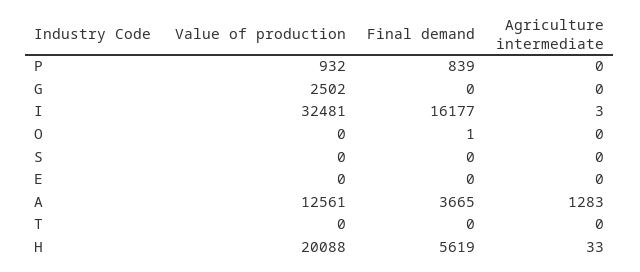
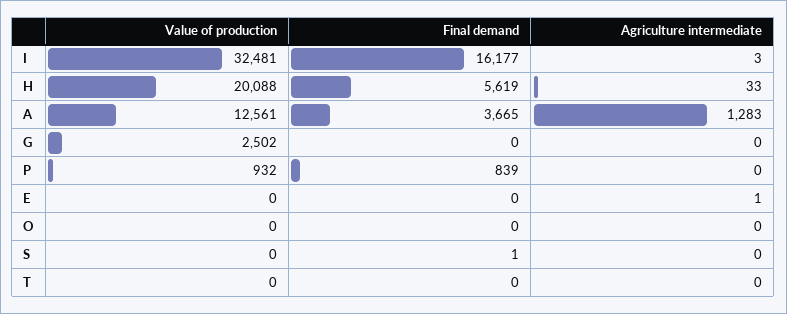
  {
    "Value of production": {
      "P": 932,
      "G": 2502,
      "I": 32481,
      "O": 0,
      "S": 0,
      "E": 0,
      "A": 12561,
      "T": 0,
      "H": 20088
    },
    "Final demand": {
      "P": 839,
      "G": 0,
      "I": 16177,
-     "O": 1,
+     "O": 0,
-     "S": 0,
+     "S": 1,
      "E": 0,
      "A": 3665,
      "T": 0,
      "H": 5619
    },
    "Agriculture intermediate": {
      "P": 0,
      "G": 0,
      "I": 3,
      "O": 0,
      "S": 0,
-     "E": 0,
+     "E": 1,
      "A": 1283,
      "T": 0,
      "H": 33
    }
  }

